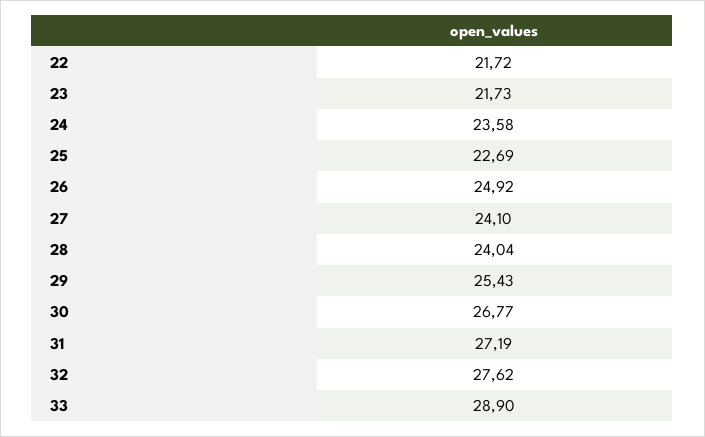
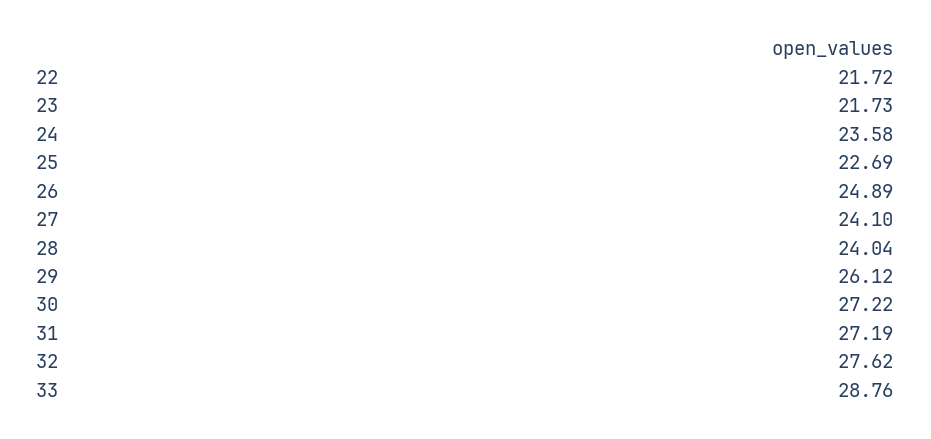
  {
    "22": 21.72,
    "23": 21.73,
    "24": 23.58,
    "25": 22.69,
-   "26": 24.92,
+   "26": 24.89,
    "27": 24.1,
    "28": 24.04,
-   "29": 25.43,
+   "29": 26.12,
-   "30": 26.77,
+   "30": 27.22,
    "31": 27.19,
    "32": 27.62,
-   "33": 28.9
+   "33": 28.76
  }

